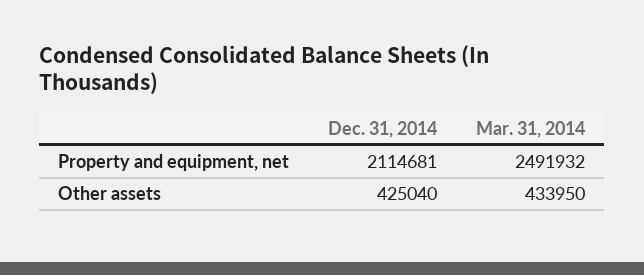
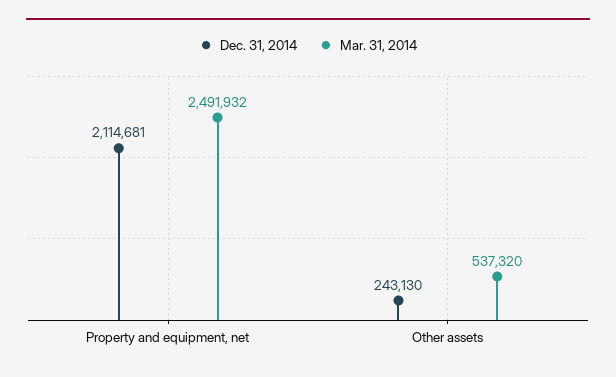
  {
    "Dec. 31, 2014": {
      "Property and equipment, net": 2114681,
-     "Other assets": 425040
+     "Other assets": 243130
    },
    "Mar. 31, 2014": {
      "Property and equipment, net": 2491932,
-     "Other assets": 433950
+     "Other assets": 537320
    }
  }

